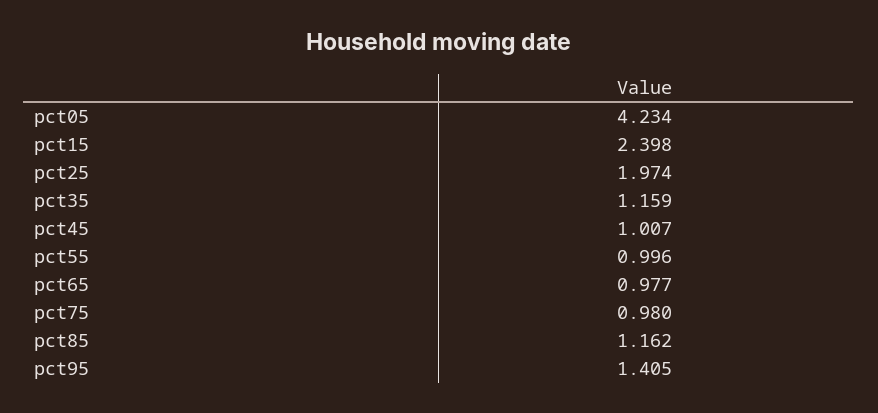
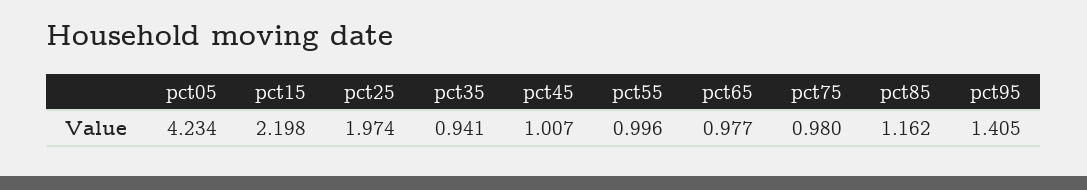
  {
    "pct05": 4.234,
-   "pct15": 2.398,
+   "pct15": 2.198,
    "pct25": 1.974,
-   "pct35": 1.159,
+   "pct35": 0.941,
    "pct45": 1.007,
    "pct55": 0.996,
    "pct65": 0.977,
    "pct75": 0.98,
    "pct85": 1.162,
    "pct95": 1.405
  }

